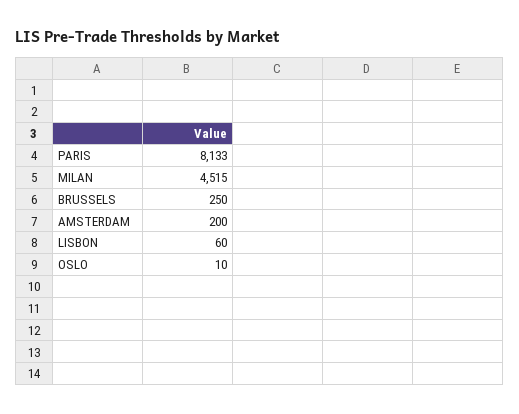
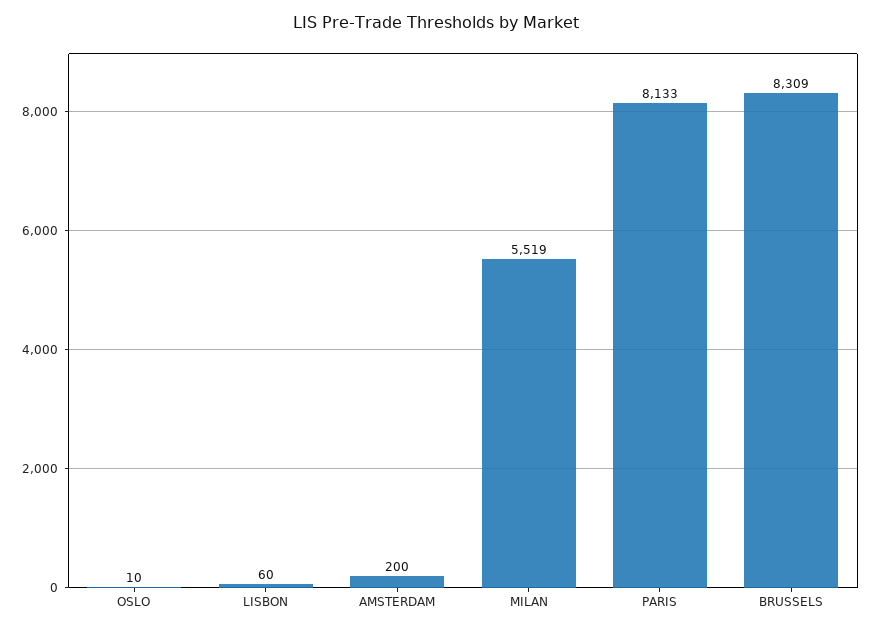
  {
    "PARIS": 8133,
-   "MILAN": 4515,
+   "MILAN": 5519,
-   "BRUSSELS": 250,
+   "BRUSSELS": 8309,
    "AMSTERDAM": 200,
    "LISBON": 60,
    "OSLO": 10
  }

